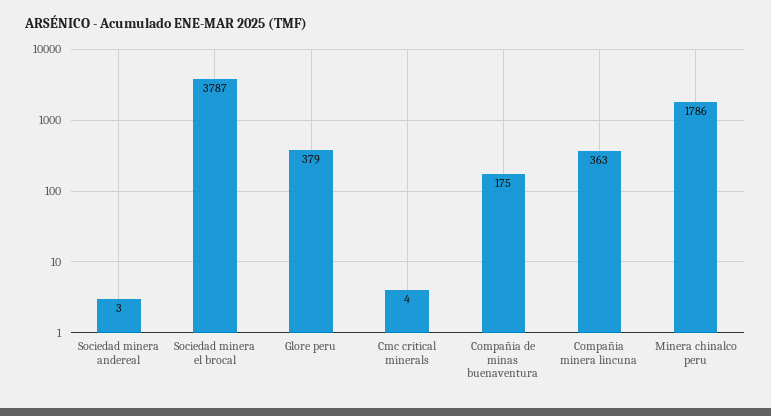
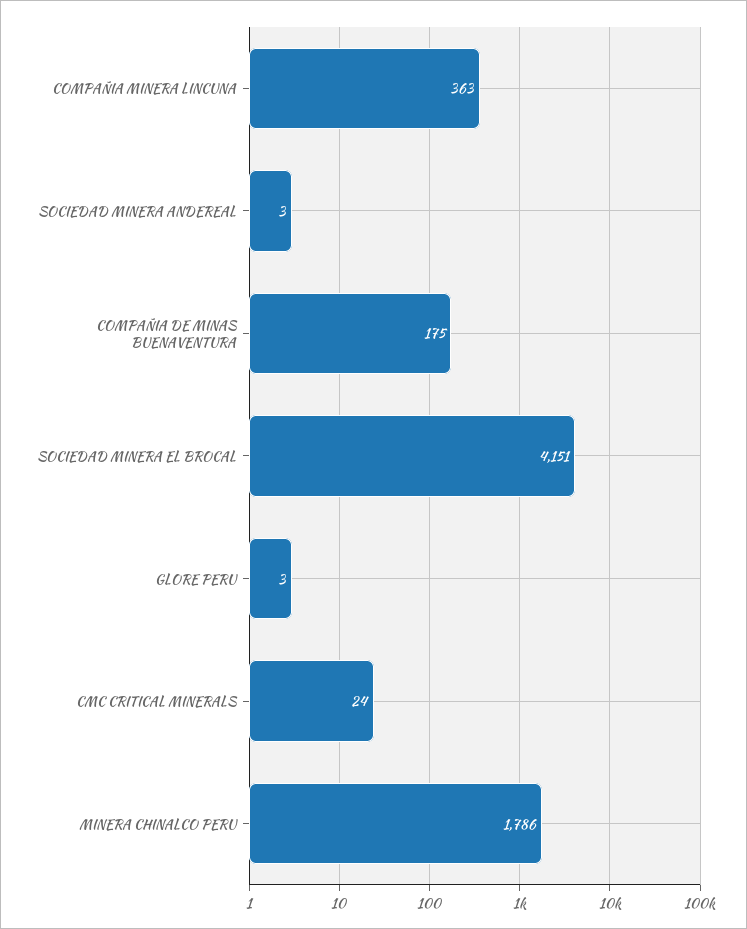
  {
    "Sociedad minera andereal": 3,
-   "Sociedad minera el brocal": 3787,
+   "Sociedad minera el brocal": 4151,
-   "Glore peru": 379,
+   "Glore peru": 3,
-   "Cmc critical minerals": 4,
+   "Cmc critical minerals": 24,
    "Compañia de minas buenaventura": 175,
    "Compañia minera lincuna": 363,
    "Minera chinalco peru": 1786
  }

